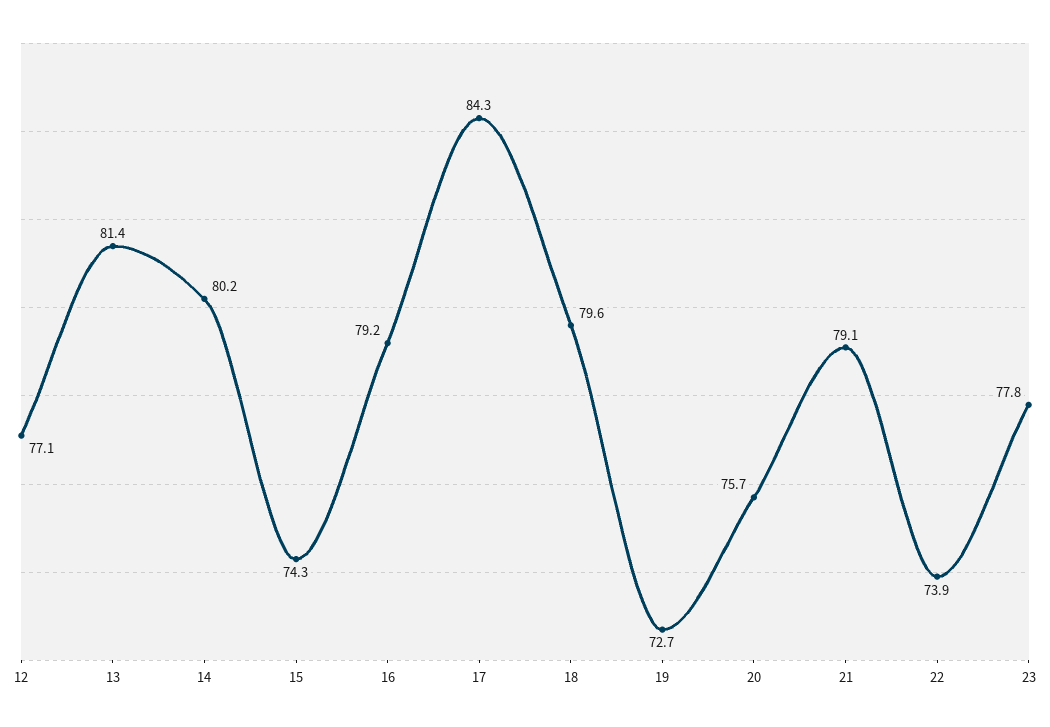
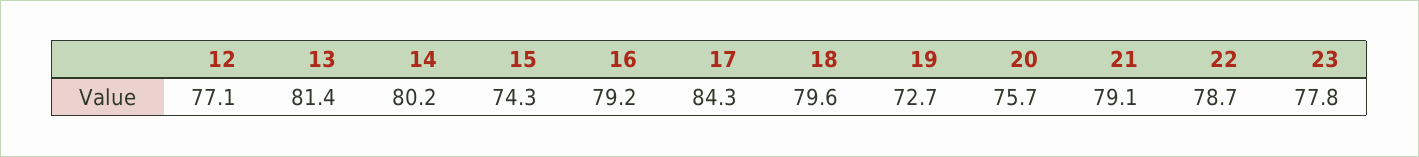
  {
    "12": 77.1,
    "13": 81.4,
    "14": 80.2,
    "15": 74.3,
    "16": 79.2,
    "17": 84.3,
    "18": 79.6,
    "19": 72.7,
    "20": 75.7,
    "21": 79.1,
-   "22": 73.9,
+   "22": 78.7,
    "23": 77.8
  }

